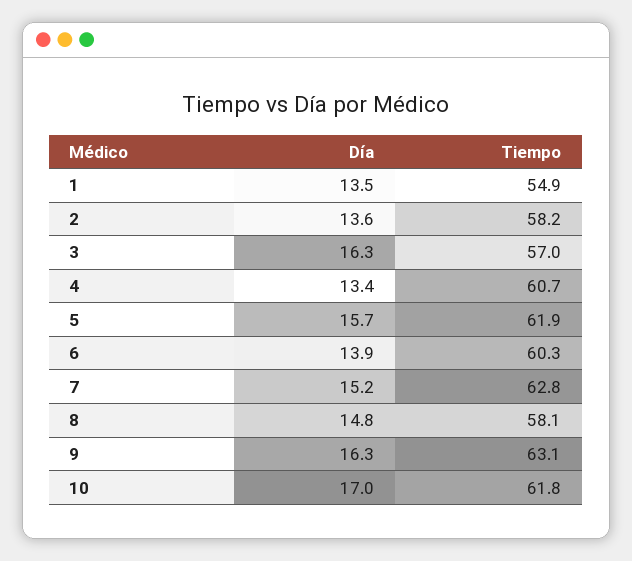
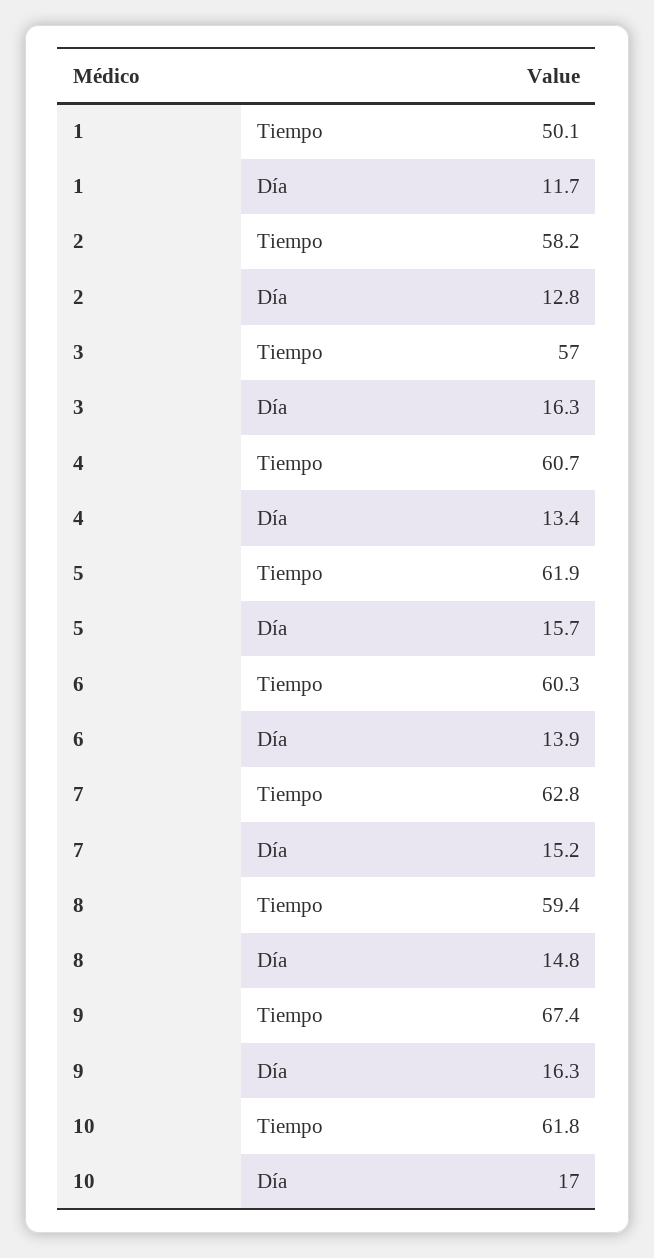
  {
    "Día": {
-     "1": 13.5,
+     "1": 11.7,
-     "2": 13.6,
+     "2": 12.8,
      "3": 16.3,
      "4": 13.4,
      "5": 15.7,
      "6": 13.9,
      "7": 15.2,
      "8": 14.8,
      "9": 16.3,
      "10": 17
    },
    "Tiempo": {
-     "1": 54.9,
+     "1": 50.1,
      "2": 58.2,
      "3": 57,
      "4": 60.7,
      "5": 61.9,
      "6": 60.3,
      "7": 62.8,
-     "8": 58.1,
+     "8": 59.4,
-     "9": 63.1,
+     "9": 67.4,
      "10": 61.8
    }
  }

